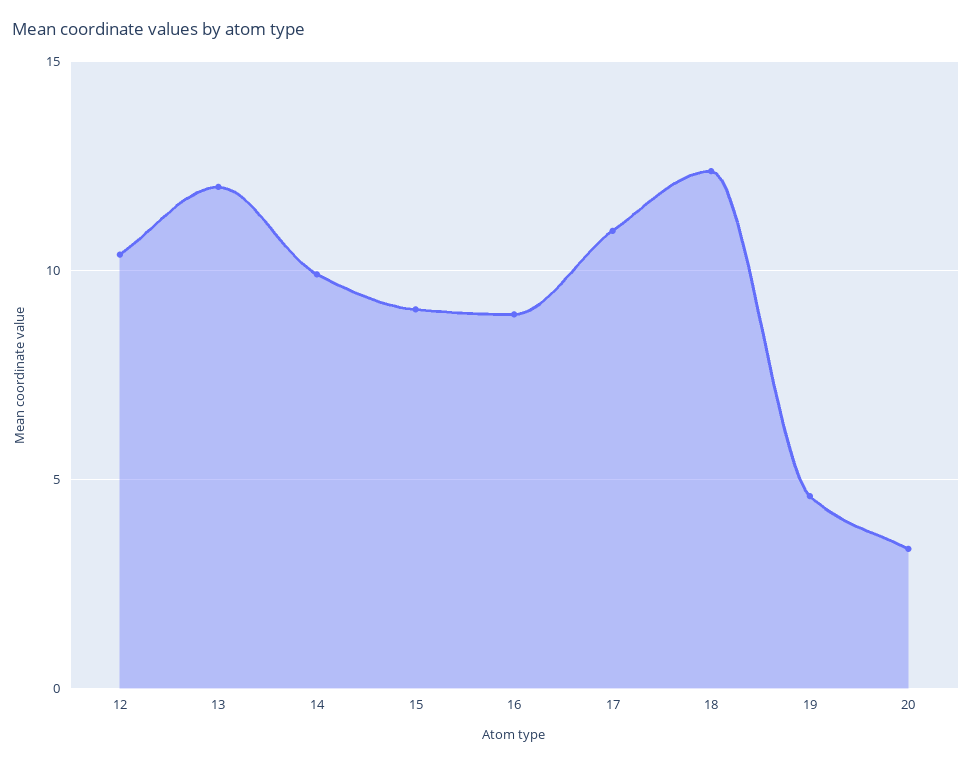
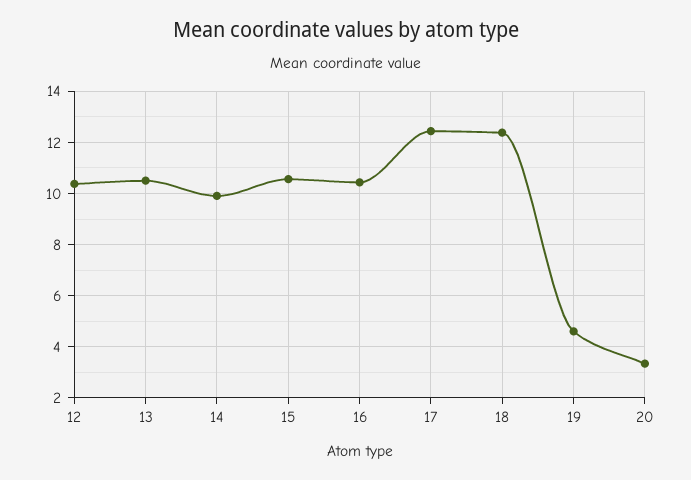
  {
    "12": 10.5,
-   "13": 12,
+   "13": 10.5,
    "14": 10,
-   "15": 9,
+   "15": 10.5,
-   "16": 9,
+   "16": 10.5,
-   "17": 11,
+   "17": 12.5,
    "18": 12.5,
    "19": 4.5,
    "20": 3.25
  }

